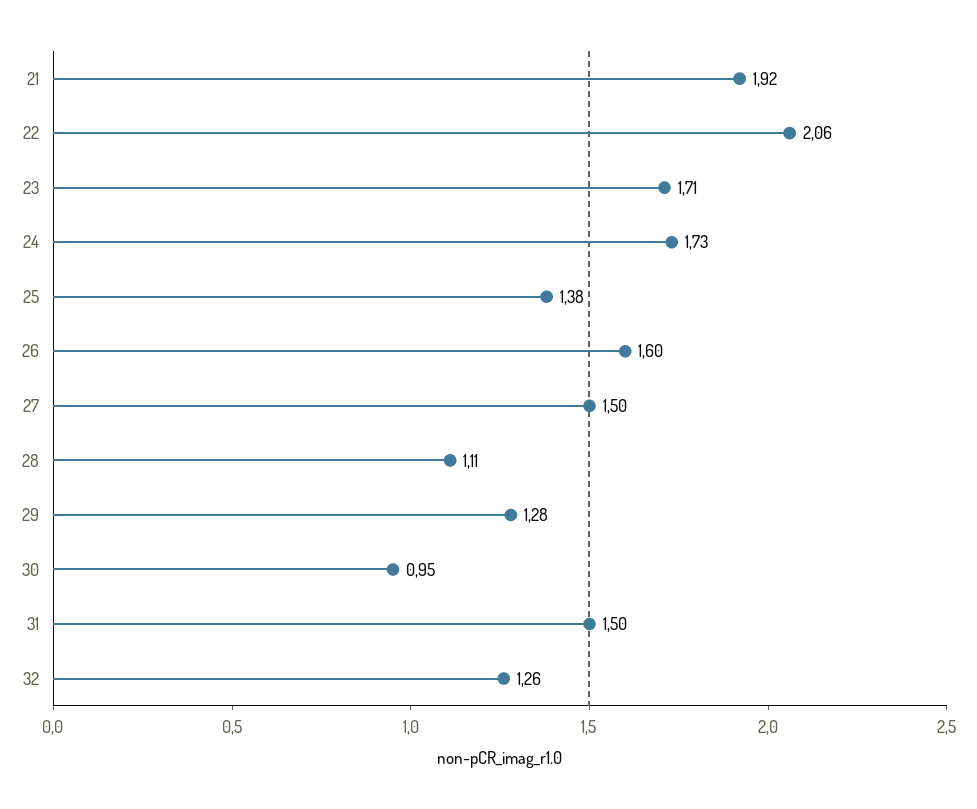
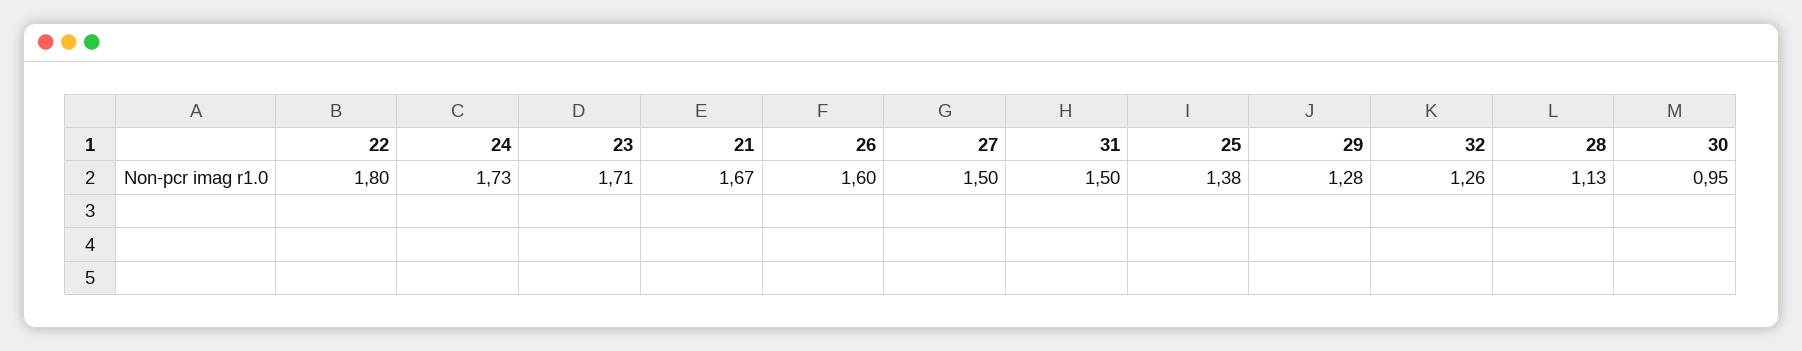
  {
-   "21": 1.92,
+   "21": 1.67,
-   "22": 2.06,
+   "22": 1.8,
    "23": 1.71,
    "24": 1.73,
    "25": 1.38,
    "26": 1.6,
    "27": 1.5,
-   "28": 1.11,
+   "28": 1.13,
    "29": 1.28,
    "30": 0.95,
    "31": 1.5,
    "32": 1.26
  }

